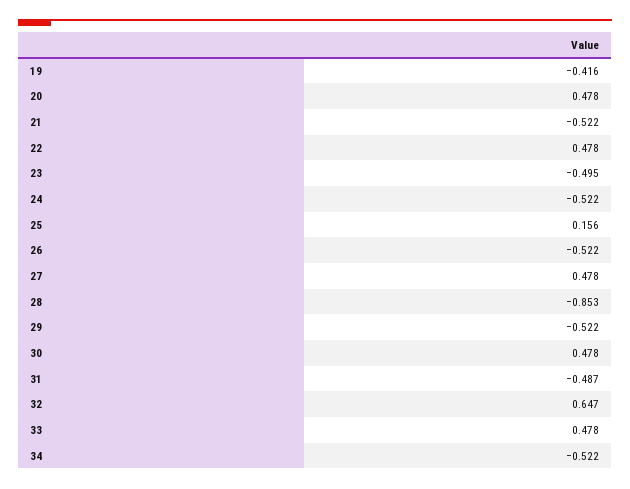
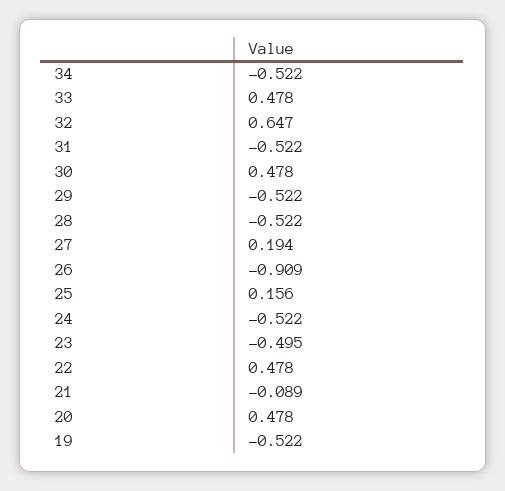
  {
-   "19": -0.416,
+   "19": -0.522,
    "20": 0.478,
-   "21": -0.522,
+   "21": -0.089,
    "22": 0.478,
    "23": -0.495,
    "24": -0.522,
    "25": 0.156,
-   "26": -0.522,
+   "26": -0.909,
-   "27": 0.478,
+   "27": 0.194,
-   "28": -0.853,
+   "28": -0.522,
    "29": -0.522,
    "30": 0.478,
-   "31": -0.487,
+   "31": -0.522,
    "32": 0.647,
    "33": 0.478,
    "34": -0.522
  }

